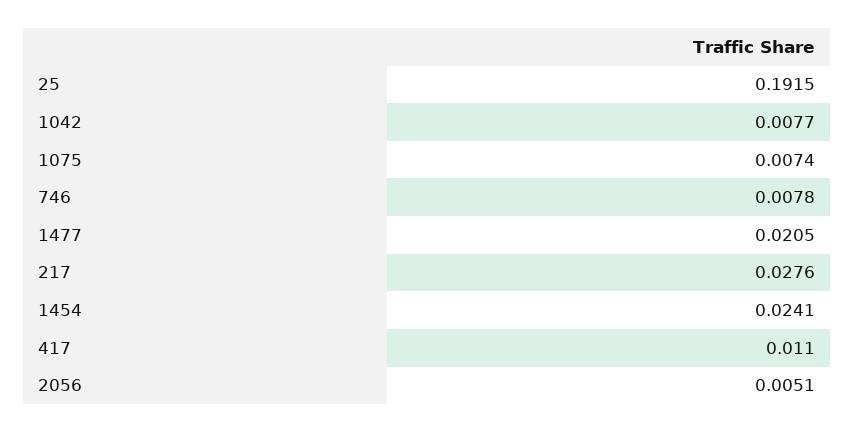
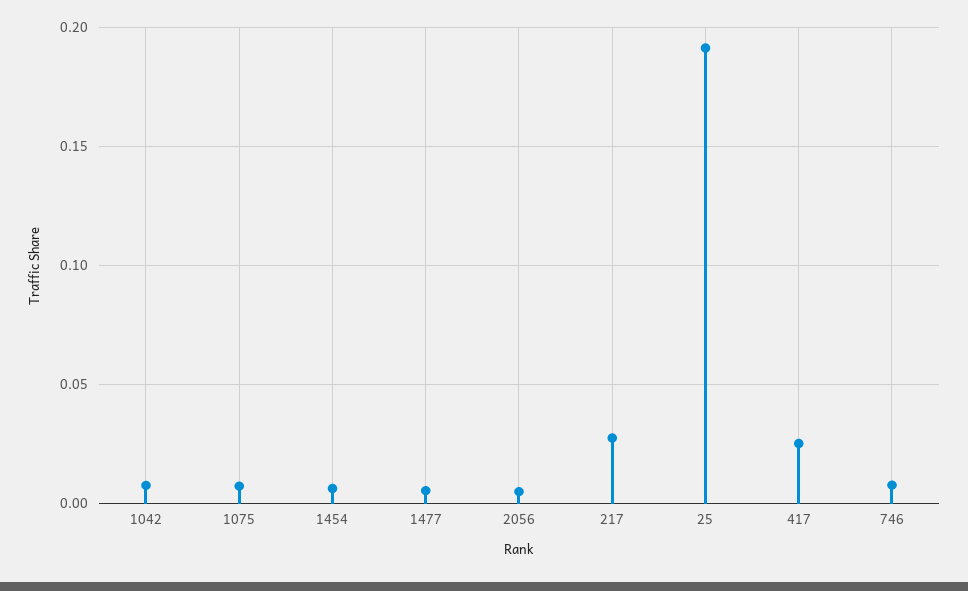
  {
    "25": 0.1915,
    "1042": 0.0077,
    "1075": 0.0074,
    "746": 0.0078,
-   "1477": 0.0205,
+   "1477": 0.005,
    "217": 0.0276,
-   "1454": 0.0241,
+   "1454": 0.005,
-   "417": 0.011,
+   "417": 0.025,
    "2056": 0.0051
  }

